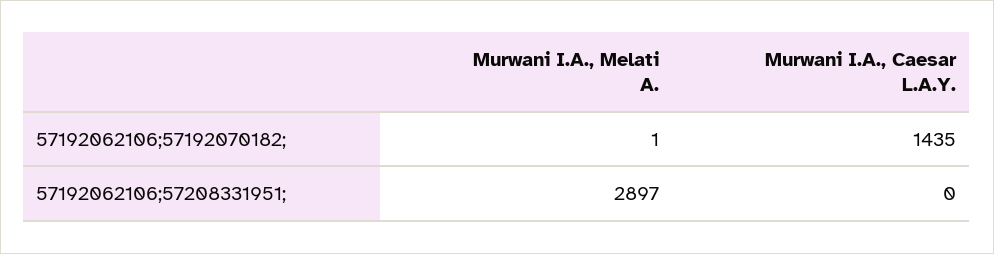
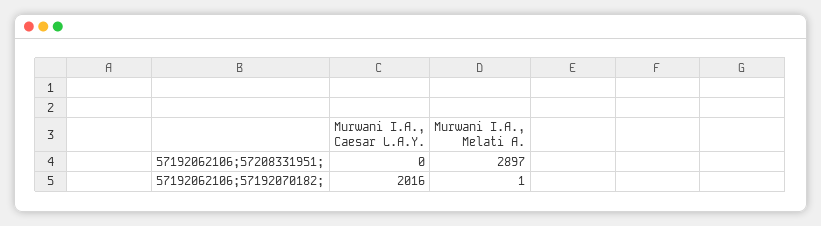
  {
    "Murwani I.A., Melati A.": {
      "57192062106;57192070182;": 1,
      "57192062106;57208331951;": 2897
    },
    "Murwani I.A., Caesar L.A.Y.": {
-     "57192062106;57192070182;": 1435,
+     "57192062106;57192070182;": 2016,
      "57192062106;57208331951;": 0
    }
  }

